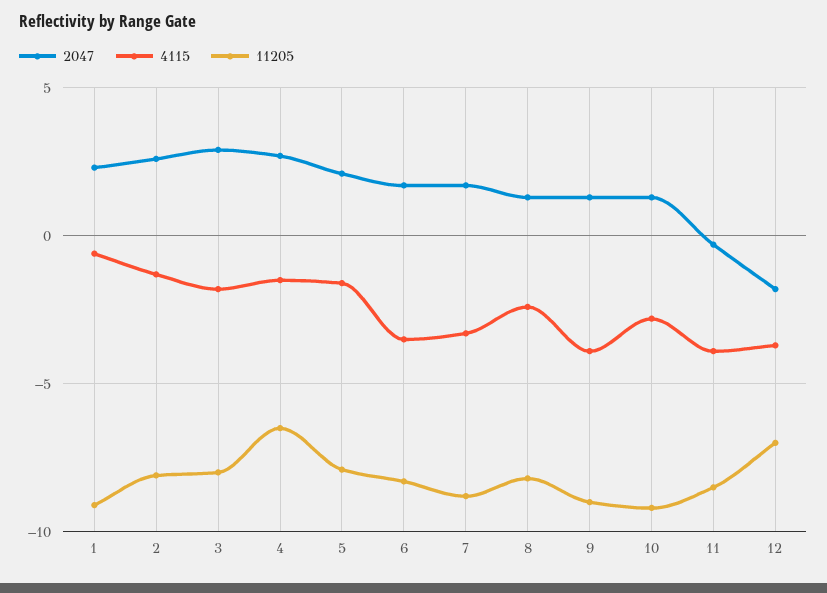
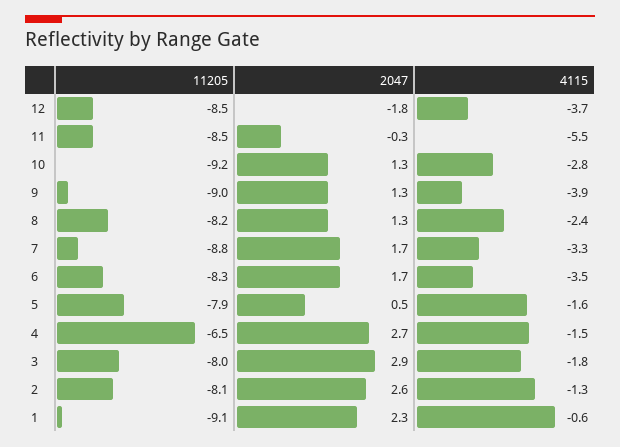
  {
    "2047": {
      "1": 2.3,
      "2": 2.6,
      "3": 2.9,
      "4": 2.7,
-     "5": 2,
+     "5": 0.5,
      "6": 1.7,
      "7": 1.7,
      "8": 1.3,
      "9": 1.3,
      "10": 1.3,
      "11": -0.3,
      "12": -1.8
    },
    "4115": {
      "1": -0.6,
      "2": -1.3,
      "3": -1.8,
      "4": -1.5,
      "5": -1.6,
      "6": -3.5,
      "7": -3.3,
      "8": -2.4,
      "9": -3.9,
      "10": -2.8,
-     "11": -4,
+     "11": -5.5,
      "12": -3.7
    },
    "11205": {
      "1": -9.1,
      "2": -8.1,
      "3": -8,
      "4": -6.5,
      "5": -7.9,
      "6": -8.3,
      "7": -8.8,
      "8": -8.2,
      "9": -9,
      "10": -9.2,
      "11": -8.5,
-     "12": -7
+     "12": -8.5
    }
  }

